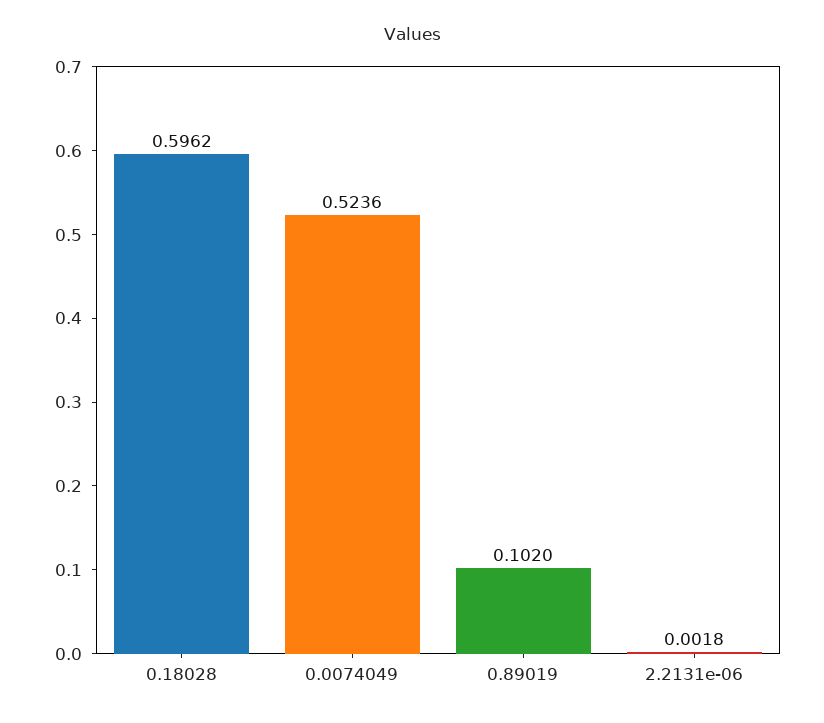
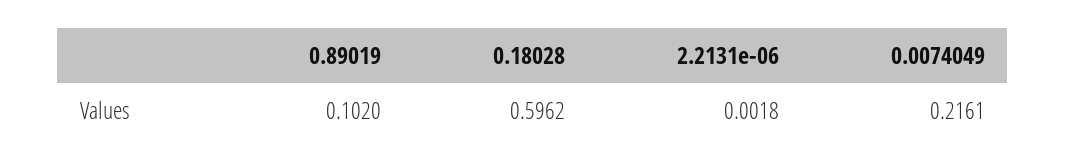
  {
    "0.18028": 0.5962,
-   "0.0074049": 0.5236,
+   "0.0074049": 0.2161,
    "0.89019": 0.102,
    "2.2131e-06": 0.0018
  }

